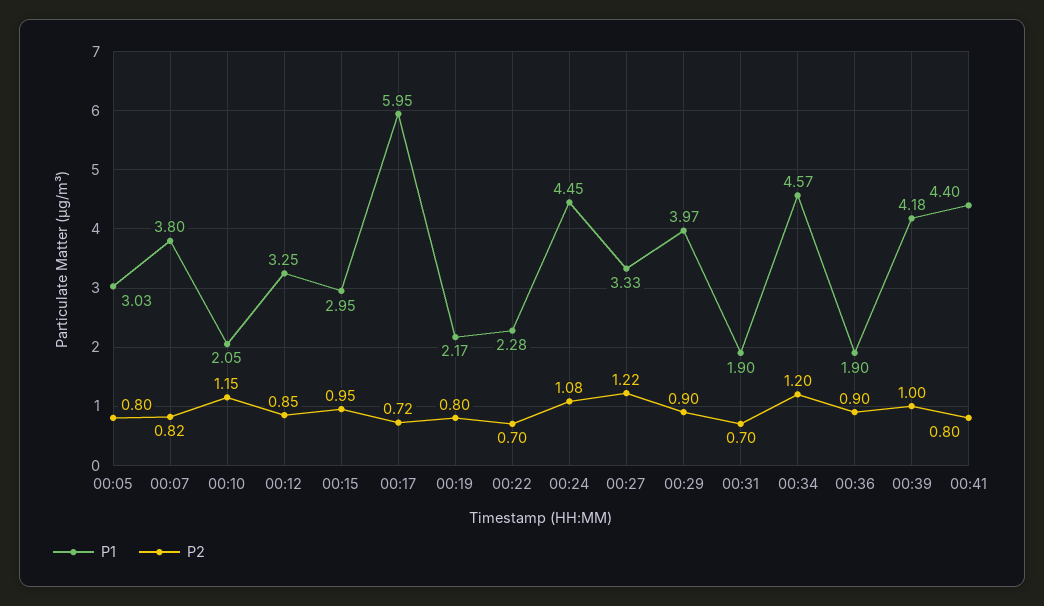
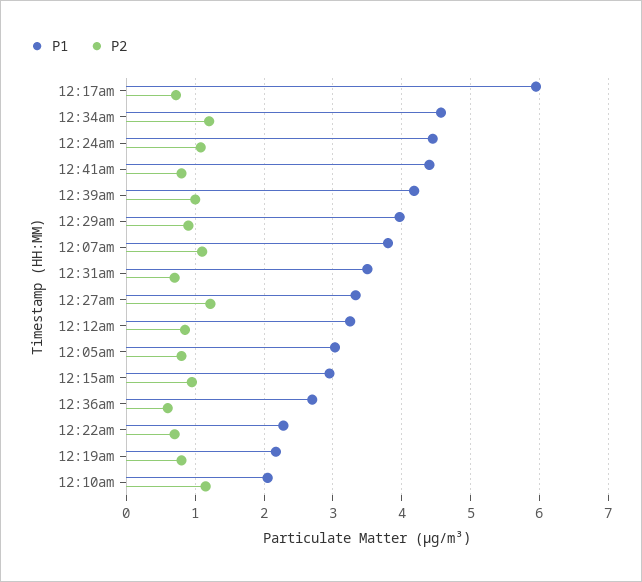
  {
    "P1": {
      "00:05": 3.03,
      "00:07": 3.8,
      "00:10": 2.05,
      "00:12": 3.25,
      "00:15": 2.95,
      "00:17": 5.95,
      "00:19": 2.17,
      "00:22": 2.28,
      "00:24": 4.45,
      "00:27": 3.33,
      "00:29": 3.97,
-     "00:31": 1.9,
+     "00:31": 3.5,
      "00:34": 4.57,
-     "00:36": 1.9,
+     "00:36": 2.7,
      "00:39": 4.18,
      "00:41": 4.4
    },
    "P2": {
      "00:05": 0.8,
-     "00:07": 0.82,
+     "00:07": 1.1,
      "00:10": 1.15,
      "00:12": 0.85,
      "00:15": 0.95,
      "00:17": 0.72,
      "00:19": 0.8,
      "00:22": 0.7,
      "00:24": 1.08,
      "00:27": 1.22,
      "00:29": 0.9,
      "00:31": 0.7,
      "00:34": 1.2,
-     "00:36": 0.9,
+     "00:36": 0.6,
      "00:39": 1,
      "00:41": 0.8
    }
  }

